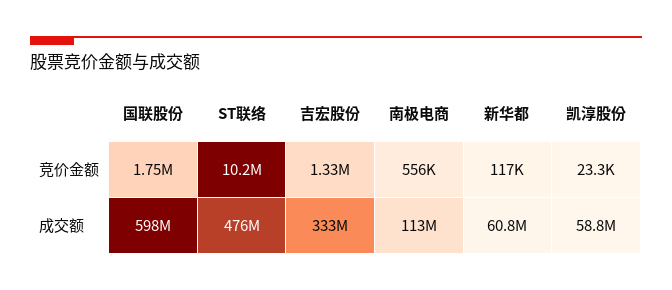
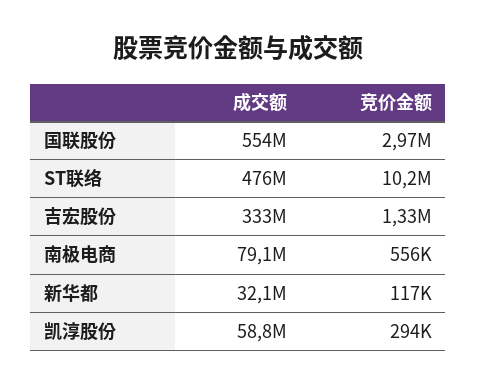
  {
    "国联股份": {
-     "竞价金额": 1750000,
+     "竞价金额": 2970000,
-     "成交额": 598000000
+     "成交额": 554000000
    },
    "ST联络": {
      "竞价金额": 10200000,
      "成交额": 476000000
    },
    "吉宏股份": {
      "竞价金额": 1330000,
      "成交额": 333000000
    },
    "南极电商": {
      "竞价金额": 556000,
-     "成交额": 113000000
+     "成交额": 79100000
    },
    "新华都": {
      "竞价金额": 117000,
-     "成交额": 60800000
+     "成交额": 32100000
    },
    "凯淳股份": {
-     "竞价金额": 23300,
+     "竞价金额": 294000,
      "成交额": 58800000
    }
  }

